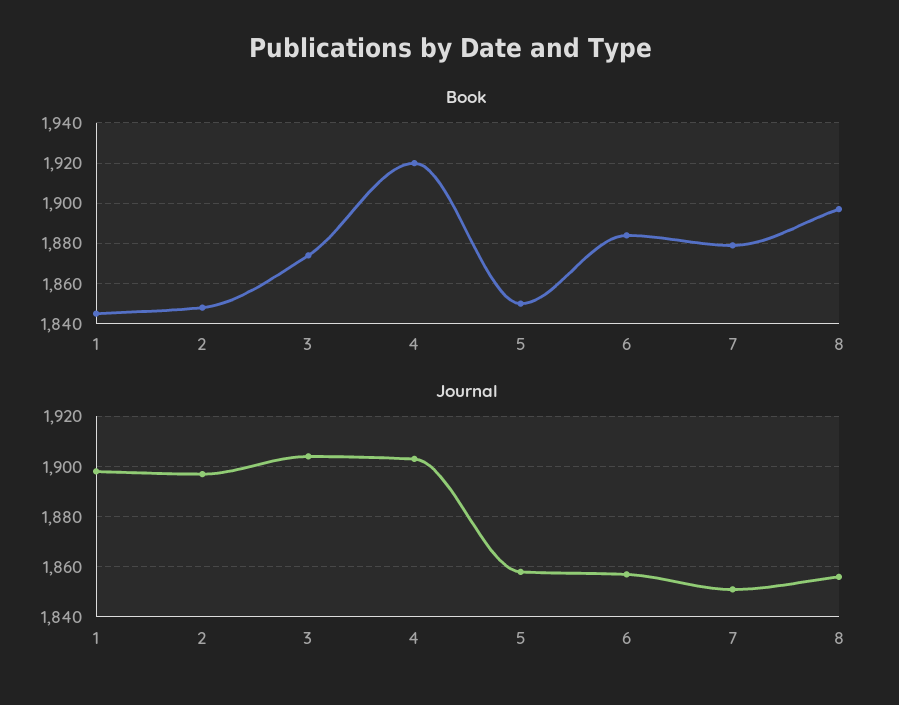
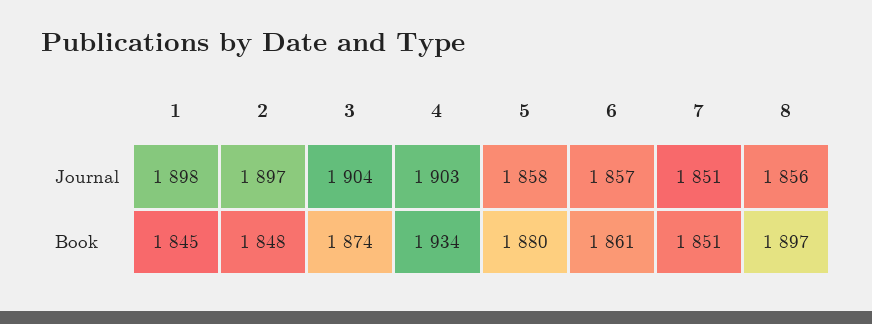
  {
    "Book": {
      "1": 1845,
      "2": 1848,
      "3": 1874,
-     "4": 1920,
+     "4": 1934,
-     "5": 1850,
+     "5": 1880,
-     "6": 1885,
+     "6": 1861,
-     "7": 1880,
+     "7": 1851,
      "8": 1897
    },
    "Journal": {
      "1": 1898,
      "2": 1897,
      "3": 1904,
      "4": 1903,
      "5": 1858,
      "6": 1857,
      "7": 1851,
      "8": 1856
    }
  }

